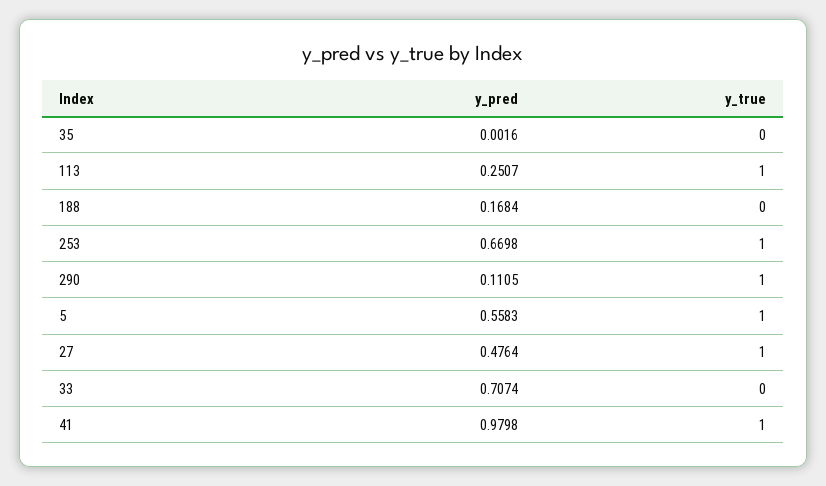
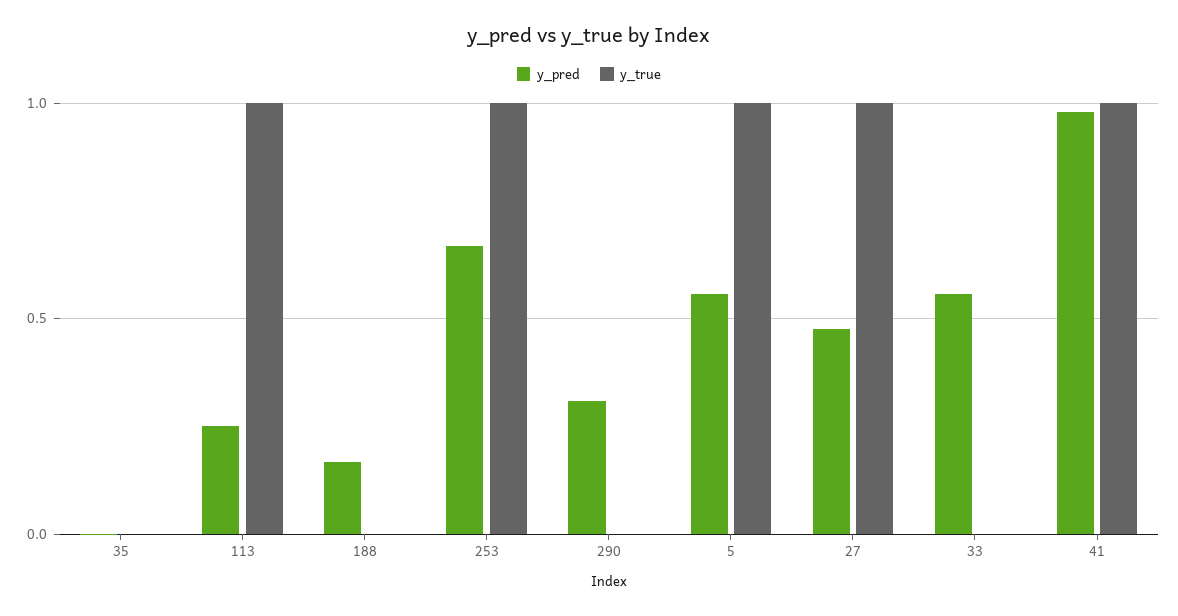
  {
    "y_pred": {
      "35": 0.0016,
      "113": 0.2507,
      "188": 0.1684,
      "253": 0.6698,
-     "290": 0.1105,
+     "290": 0.3,
      "5": 0.5583,
      "27": 0.4764,
-     "33": 0.7074,
+     "33": 0.55,
      "41": 0.9798
    },
    "y_true": {
      "35": 0,
      "113": 1,
      "188": 0,
      "253": 1,
-     "290": 1,
+     "290": 0,
      "5": 1,
      "27": 1,
      "33": 0,
      "41": 1
    }
  }

